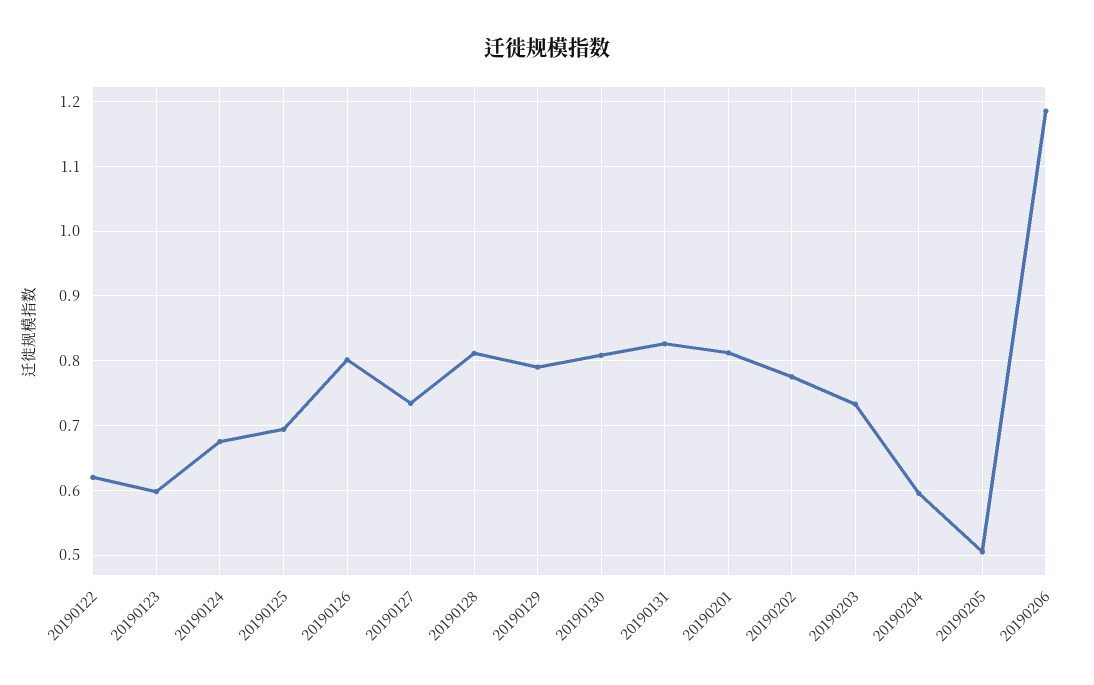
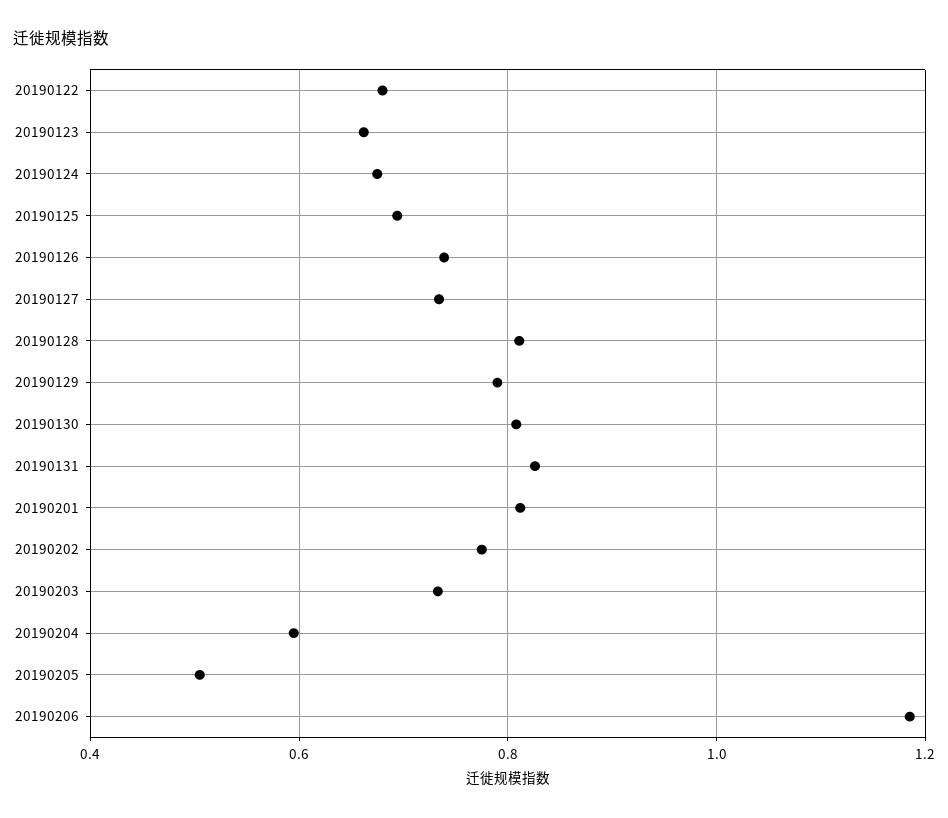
  {
-   "20190122": 0.62,
+   "20190122": 0.68,
-   "20190123": 0.6,
+   "20190123": 0.66,
    "20190124": 0.68,
    "20190125": 0.69,
-   "20190126": 0.8,
+   "20190126": 0.74,
    "20190127": 0.73,
    "20190128": 0.81,
    "20190129": 0.79,
    "20190130": 0.81,
    "20190131": 0.83,
    "20190201": 0.81,
    "20190202": 0.78,
    "20190203": 0.73,
    "20190204": 0.6,
    "20190205": 0.51,
    "20190206": 1.19
  }

